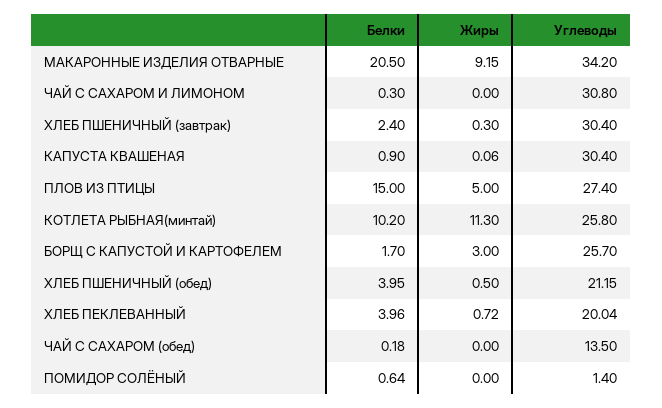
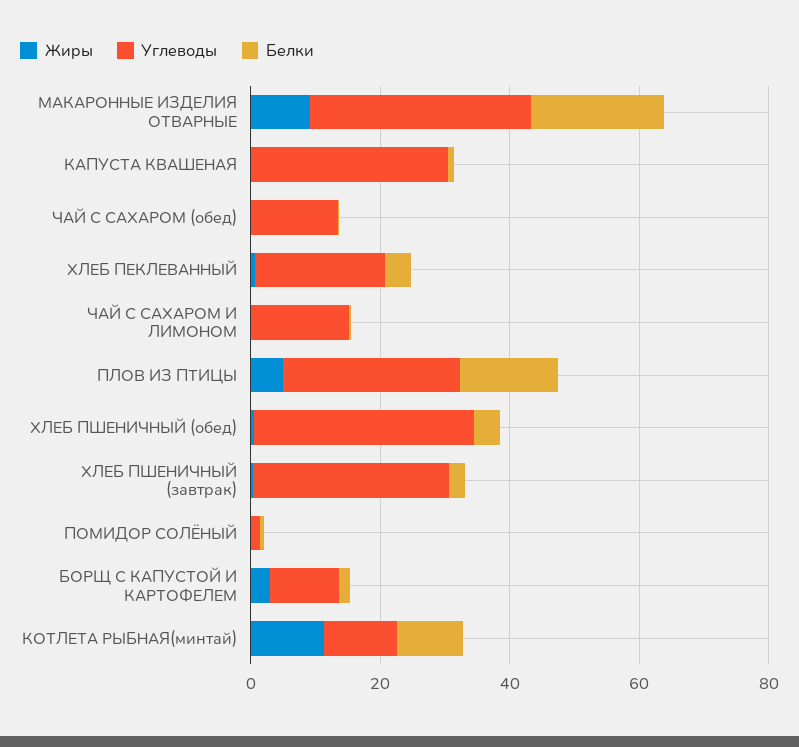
  {
    "Белки": {
      "МАКАРОННЫЕ ИЗДЕЛИЯ ОТВАРНЫЕ": 20.5,
      "ЧАЙ С САХАРОМ И ЛИМОНОМ": 0.3,
      "ХЛЕБ ПШЕНИЧНЫЙ (завтрак)": 2.4,
      "КАПУСТА КВАШЕНАЯ": 0.9,
      "ПЛОВ ИЗ ПТИЦЫ": 15,
      "КОТЛЕТА РЫБНАЯ(минтай)": 10.2,
      "БОРЩ С КАПУСТОЙ И КАРТОФЕЛЕМ": 1.7,
      "ХЛЕБ ПШЕНИЧНЫЙ (обед)": 3.95,
      "ХЛЕБ ПЕКЛЕВАННЫЙ": 3.96,
      "ЧАЙ С САХАРОМ (обед)": 0.18,
      "ПОМИДОР СОЛЁНЫЙ": 0.64
    },
    "Жиры": {
      "МАКАРОННЫЕ ИЗДЕЛИЯ ОТВАРНЫЕ": 9.15,
      "ЧАЙ С САХАРОМ И ЛИМОНОМ": 0,
      "ХЛЕБ ПШЕНИЧНЫЙ (завтрак)": 0.3,
      "КАПУСТА КВАШЕНАЯ": 0.06,
      "ПЛОВ ИЗ ПТИЦЫ": 5,
      "КОТЛЕТА РЫБНАЯ(минтай)": 11.3,
      "БОРЩ С КАПУСТОЙ И КАРТОФЕЛЕМ": 3,
      "ХЛЕБ ПШЕНИЧНЫЙ (обед)": 0.5,
      "ХЛЕБ ПЕКЛЕВАННЫЙ": 0.72,
      "ЧАЙ С САХАРОМ (обед)": 0,
      "ПОМИДОР СОЛЁНЫЙ": 0
    },
    "Углеводы": {
      "МАКАРОННЫЕ ИЗДЕЛИЯ ОТВАРНЫЕ": 34.2,
-     "ЧАЙ С САХАРОМ И ЛИМОНОМ": 30.8,
+     "ЧАЙ С САХАРОМ И ЛИМОНОМ": 15,
      "ХЛЕБ ПШЕНИЧНЫЙ (завтрак)": 30.4,
      "КАПУСТА КВАШЕНАЯ": 30.4,
      "ПЛОВ ИЗ ПТИЦЫ": 27.4,
-     "КОТЛЕТА РЫБНАЯ(минтай)": 25.8,
+     "КОТЛЕТА РЫБНАЯ(минтай)": 10,
-     "БОРЩ С КАПУСТОЙ И КАРТОФЕЛЕМ": 25.7,
+     "БОРЩ С КАПУСТОЙ И КАРТОФЕЛЕМ": 10,
-     "ХЛЕБ ПШЕНИЧНЫЙ (обед)": 21.15,
+     "ХЛЕБ ПШЕНИЧНЫЙ (обед)": 35,
      "ХЛЕБ ПЕКЛЕВАННЫЙ": 20.04,
      "ЧАЙ С САХАРОМ (обед)": 13.5,
      "ПОМИДОР СОЛЁНЫЙ": 1.4
    }
  }

